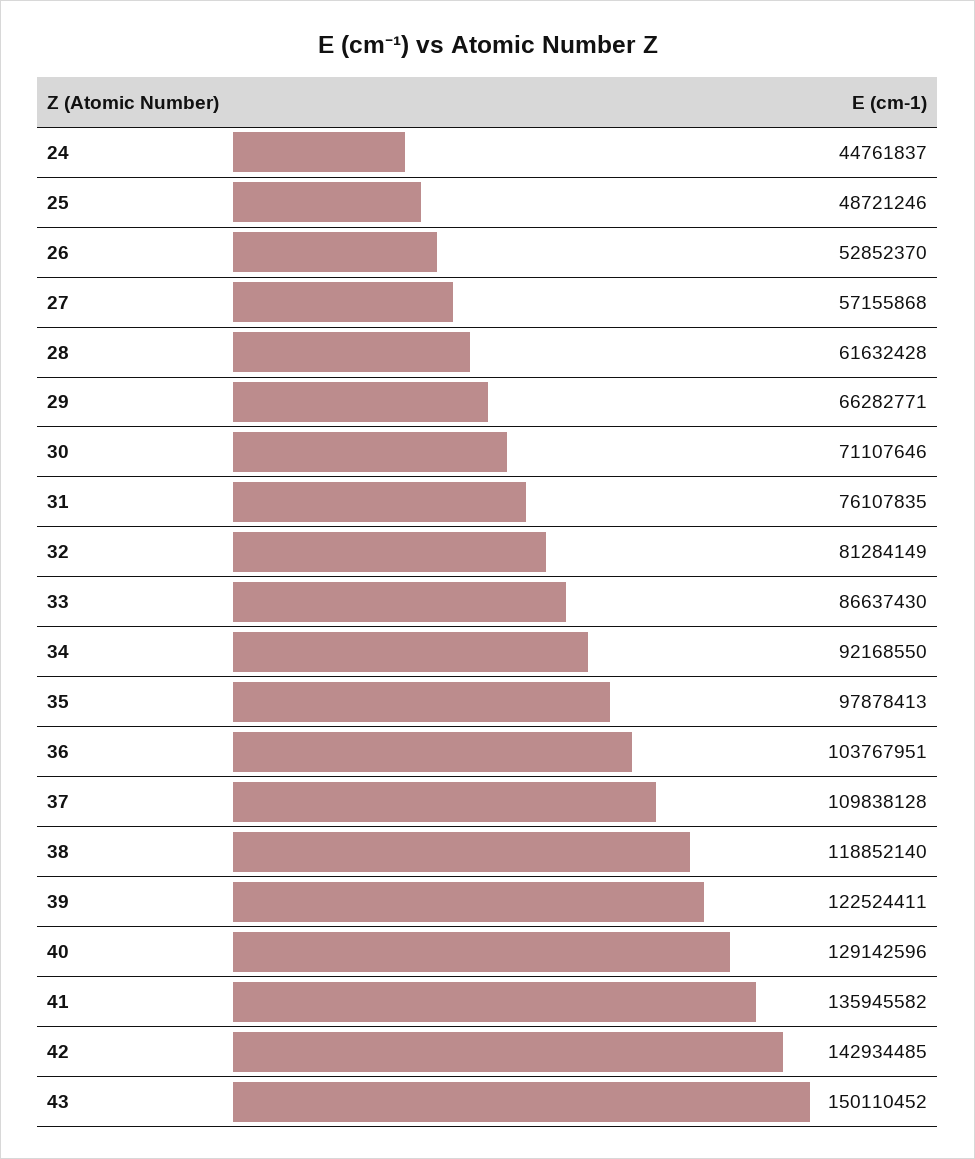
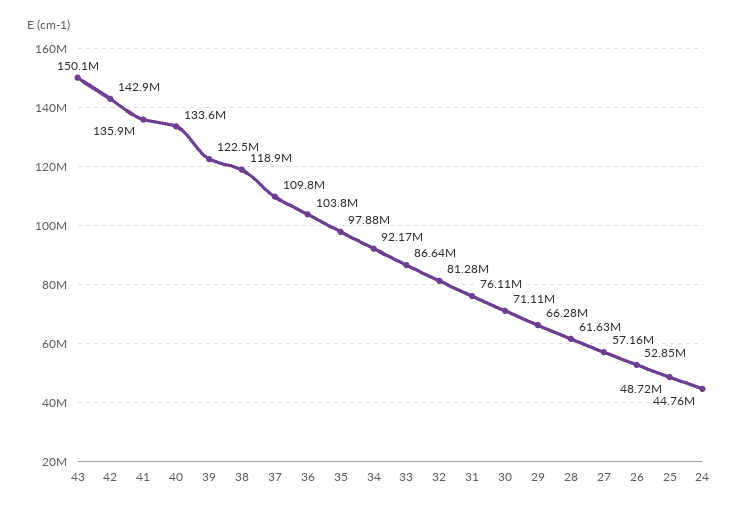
  {
    "24": 44761837,
    "25": 48721246,
    "26": 52852370,
    "27": 57155868,
    "28": 61632428,
    "29": 66282771,
    "30": 71107646,
    "31": 76107835,
    "32": 81284149,
    "33": 86637430,
    "34": 92168550,
    "35": 97878413,
    "36": 103767951,
    "37": 109838128,
    "38": 118852140,
    "39": 122524411,
-   "40": 129142596,
+   "40": 133600000,
    "41": 135945582,
    "42": 142934485,
    "43": 150110452
  }

